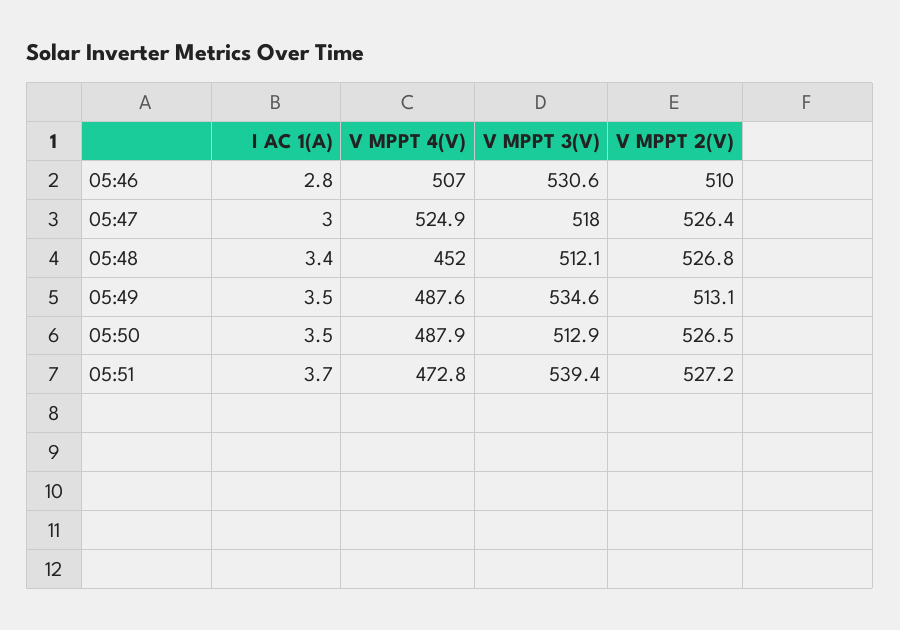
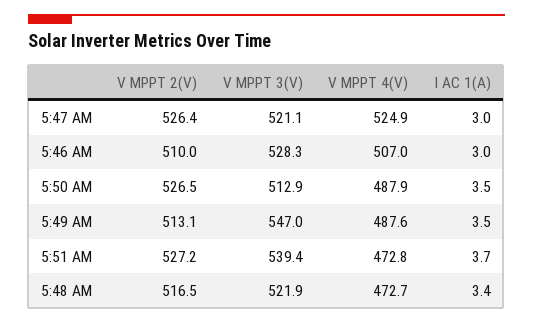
  {
    "I AC 1(A)": {
-     "05:46": 2.8,
+     "05:46": 3,
      "05:47": 3,
      "05:48": 3.4,
      "05:49": 3.5,
      "05:50": 3.5,
      "05:51": 3.7
    },
    "V MPPT 4(V)": {
      "05:46": 507,
      "05:47": 524.9,
-     "05:48": 452,
+     "05:48": 472.7,
      "05:49": 487.6,
      "05:50": 487.9,
      "05:51": 472.8
    },
    "V MPPT 3(V)": {
-     "05:46": 530.6,
+     "05:46": 528.3,
-     "05:47": 518,
+     "05:47": 521.1,
-     "05:48": 512.1,
+     "05:48": 521.9,
-     "05:49": 534.6,
+     "05:49": 547,
      "05:50": 512.9,
      "05:51": 539.4
    },
    "V MPPT 2(V)": {
      "05:46": 510,
      "05:47": 526.4,
-     "05:48": 526.8,
+     "05:48": 516.5,
      "05:49": 513.1,
      "05:50": 526.5,
      "05:51": 527.2
    }
  }

